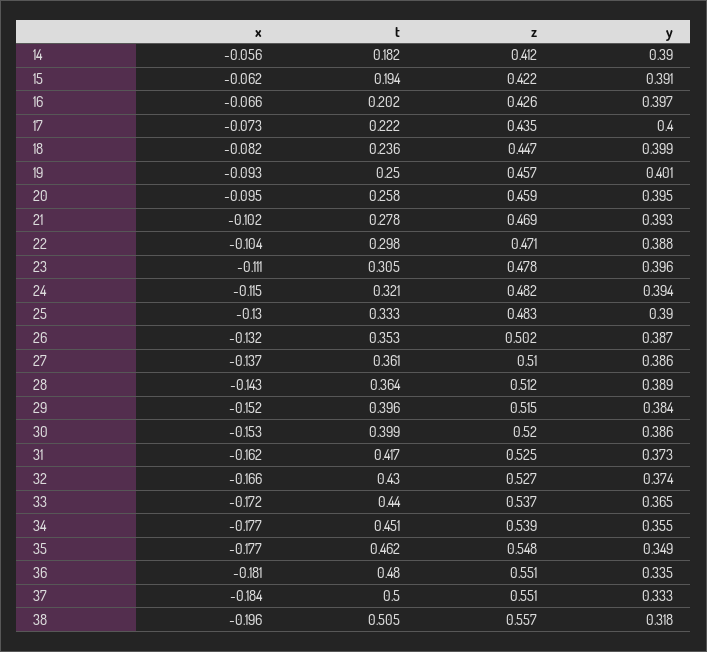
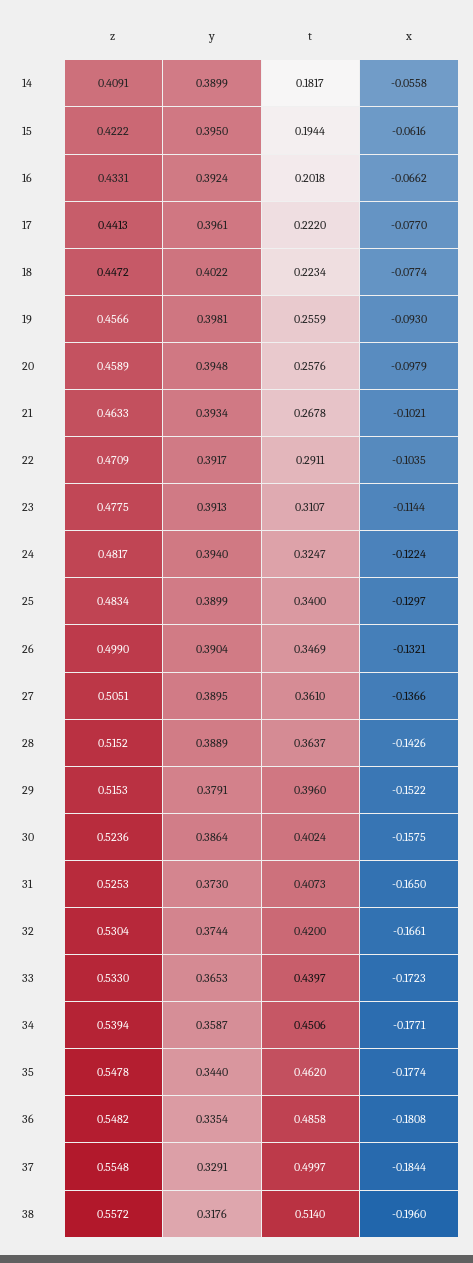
  {
    "x": {
      "14": -0.0558,
      "15": -0.0616,
      "16": -0.0662,
-     "17": -0.073,
+     "17": -0.077,
-     "18": -0.082,
+     "18": -0.0774,
      "19": -0.093,
-     "20": -0.095,
+     "20": -0.0979,
      "21": -0.1021,
      "22": -0.1035,
-     "23": -0.111,
+     "23": -0.1144,
-     "24": -0.115,
+     "24": -0.1224,
      "25": -0.1297,
      "26": -0.1321,
      "27": -0.1366,
      "28": -0.1426,
      "29": -0.1522,
-     "30": -0.153,
+     "30": -0.1575,
-     "31": -0.162,
+     "31": -0.165,
      "32": -0.1661,
      "33": -0.1723,
      "34": -0.1771,
      "35": -0.1774,
      "36": -0.1808,
      "37": -0.1844,
      "38": -0.196
    },
    "t": {
      "14": 0.1817,
      "15": 0.1944,
      "16": 0.2018,
      "17": 0.222,
-     "18": 0.236,
+     "18": 0.2234,
-     "19": 0.25,
+     "19": 0.2559,
      "20": 0.2576,
-     "21": 0.278,
+     "21": 0.2678,
-     "22": 0.298,
+     "22": 0.2911,
-     "23": 0.305,
+     "23": 0.3107,
-     "24": 0.321,
+     "24": 0.3247,
-     "25": 0.333,
+     "25": 0.34,
-     "26": 0.353,
+     "26": 0.3469,
      "27": 0.361,
      "28": 0.3637,
      "29": 0.396,
-     "30": 0.399,
+     "30": 0.4024,
-     "31": 0.417,
+     "31": 0.4073,
-     "32": 0.43,
+     "32": 0.42,
      "33": 0.4397,
      "34": 0.4506,
      "35": 0.462,
-     "36": 0.48,
+     "36": 0.4858,
      "37": 0.4997,
-     "38": 0.505
+     "38": 0.514
    },
    "z": {
-     "14": 0.412,
+     "14": 0.4091,
      "15": 0.4222,
-     "16": 0.426,
+     "16": 0.4331,
-     "17": 0.435,
+     "17": 0.4413,
      "18": 0.4472,
      "19": 0.4566,
      "20": 0.4589,
-     "21": 0.469,
+     "21": 0.4633,
      "22": 0.4709,
      "23": 0.4775,
      "24": 0.4817,
      "25": 0.4834,
-     "26": 0.502,
+     "26": 0.499,
-     "27": 0.51,
+     "27": 0.5051,
-     "28": 0.512,
+     "28": 0.5152,
      "29": 0.5153,
-     "30": 0.52,
+     "30": 0.5236,
      "31": 0.5253,
-     "32": 0.527,
+     "32": 0.5304,
-     "33": 0.537,
+     "33": 0.533,
      "34": 0.5394,
      "35": 0.5478,
-     "36": 0.551,
+     "36": 0.5482,
-     "37": 0.551,
+     "37": 0.5548,
      "38": 0.5572
    },
    "y": {
      "14": 0.3899,
-     "15": 0.391,
+     "15": 0.395,
-     "16": 0.397,
+     "16": 0.3924,
-     "17": 0.4,
+     "17": 0.3961,
-     "18": 0.399,
+     "18": 0.4022,
-     "19": 0.401,
+     "19": 0.3981,
      "20": 0.3948,
      "21": 0.3934,
-     "22": 0.388,
+     "22": 0.3917,
-     "23": 0.396,
+     "23": 0.3913,
      "24": 0.394,
      "25": 0.3899,
-     "26": 0.387,
+     "26": 0.3904,
-     "27": 0.386,
+     "27": 0.3895,
      "28": 0.3889,
-     "29": 0.384,
+     "29": 0.3791,
      "30": 0.3864,
      "31": 0.373,
      "32": 0.3744,
      "33": 0.3653,
-     "34": 0.355,
+     "34": 0.3587,
-     "35": 0.349,
+     "35": 0.344,
      "36": 0.3354,
-     "37": 0.333,
+     "37": 0.3291,
      "38": 0.3176
    }
  }

